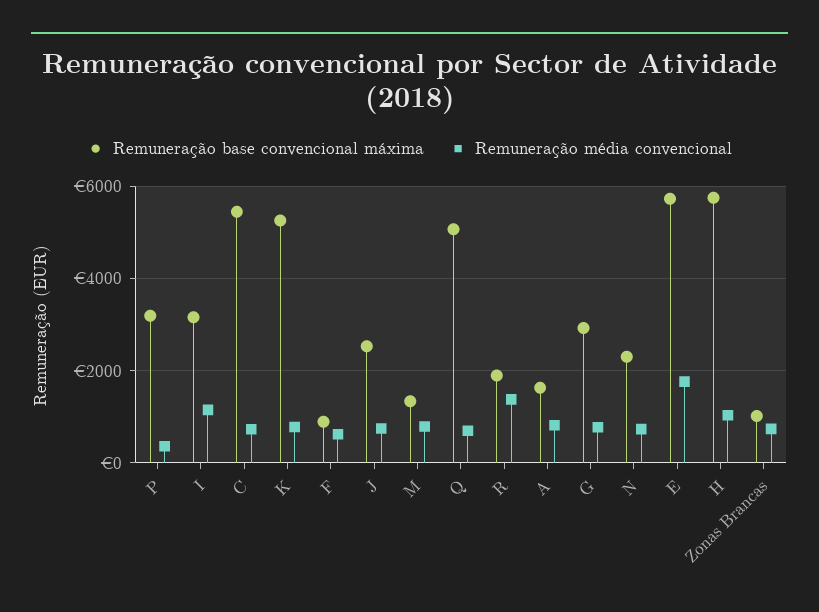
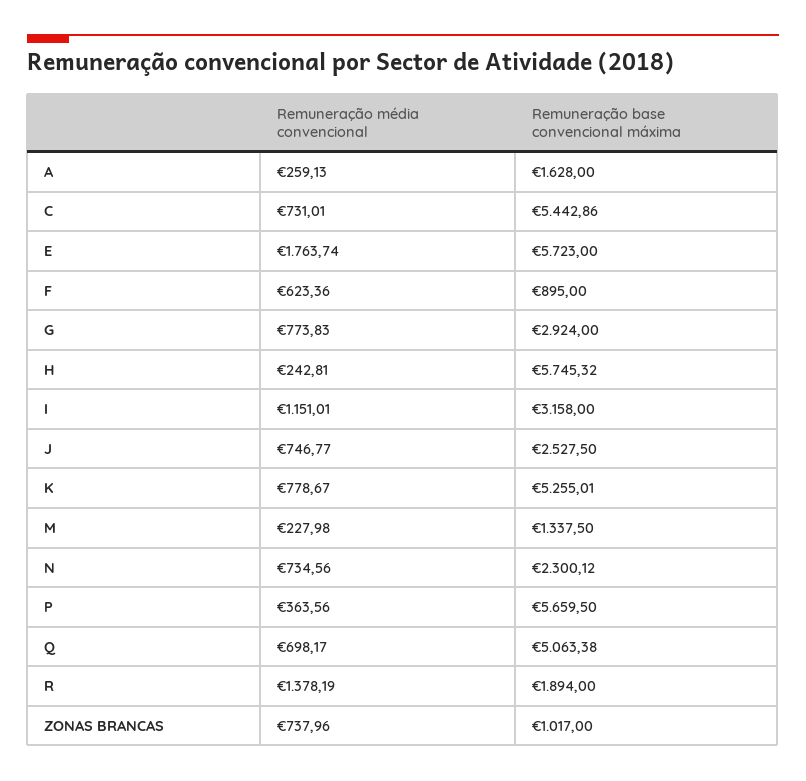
  {
    "Remuneração base convencional máxima": {
-     "P": 3200,
+     "P": 5659.5,
      "I": 3158,
      "C": 5442.86,
      "K": 5255.01,
      "F": 895,
      "J": 2527.5,
      "M": 1337.5,
      "Q": 5063.38,
      "R": 1894,
      "A": 1628,
      "G": 2924,
      "N": 2300.12,
      "E": 5723,
      "H": 5745.32,
      "Zonas Brancas": 1017
    },
    "Remuneração média convencional": {
      "P": 363.56,
      "I": 1151.01,
      "C": 731.01,
      "K": 778.67,
      "F": 623.36,
      "J": 746.77,
-     "M": 800,
+     "M": 227.98,
      "Q": 698.17,
      "R": 1378.19,
-     "A": 800,
+     "A": 259.13,
      "G": 773.83,
      "N": 734.56,
      "E": 1763.74,
-     "H": 1000,
+     "H": 242.81,
      "Zonas Brancas": 737.96
    }
  }

